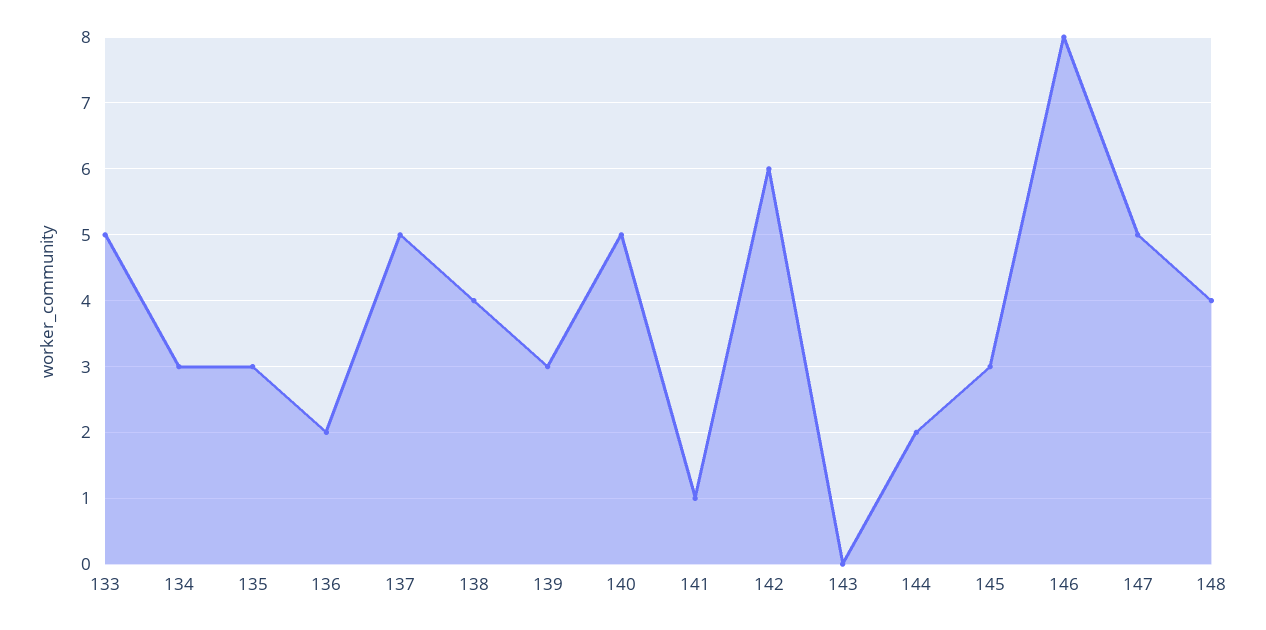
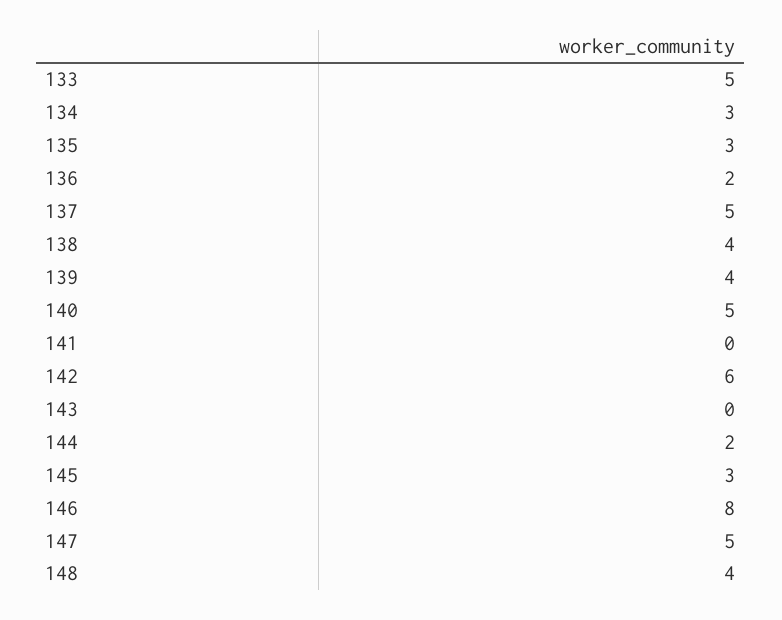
  {
    "133": 5,
    "134": 3,
    "135": 3,
    "136": 2,
    "137": 5,
    "138": 4,
-   "139": 3,
+   "139": 4,
    "140": 5,
-   "141": 1,
+   "141": 0,
    "142": 6,
    "143": 0,
    "144": 2,
    "145": 3,
    "146": 8,
    "147": 5,
    "148": 4
  }

